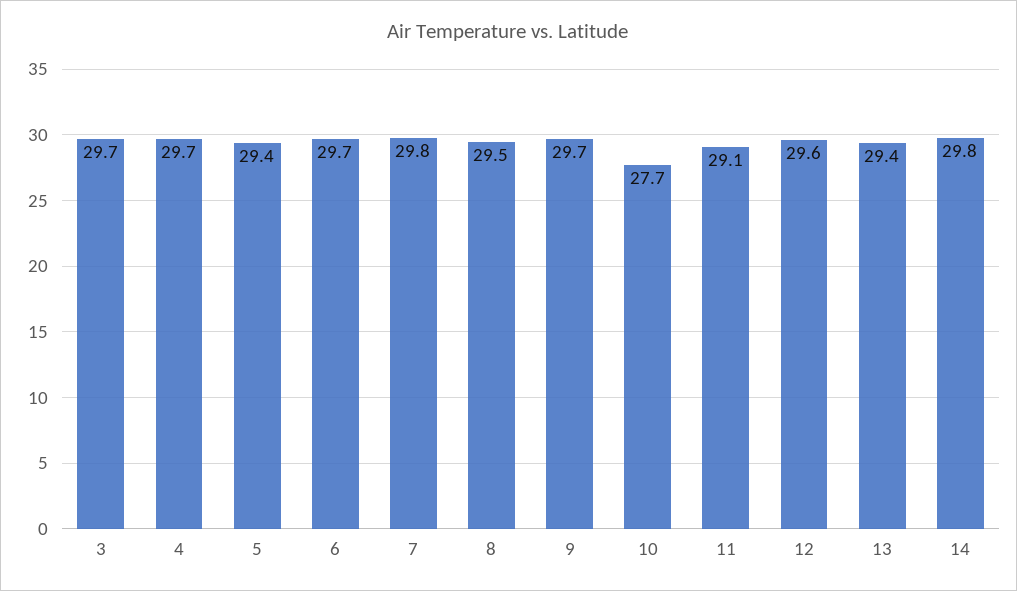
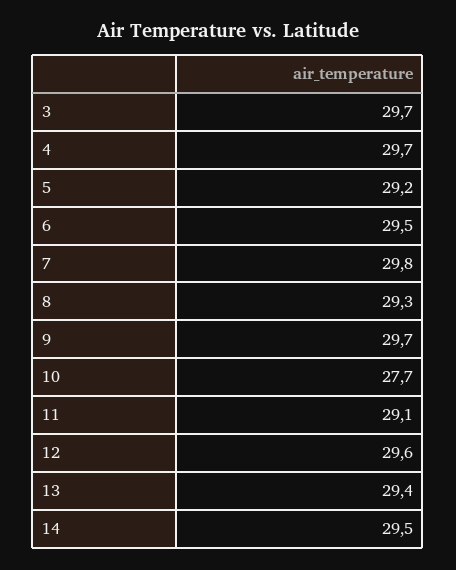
  {
    "3": 29.7,
    "4": 29.7,
-   "5": 29.4,
+   "5": 29.2,
-   "6": 29.7,
+   "6": 29.5,
    "7": 29.8,
-   "8": 29.5,
+   "8": 29.3,
    "9": 29.7,
    "10": 27.7,
    "11": 29.1,
    "12": 29.6,
    "13": 29.4,
-   "14": 29.8
+   "14": 29.5
  }

